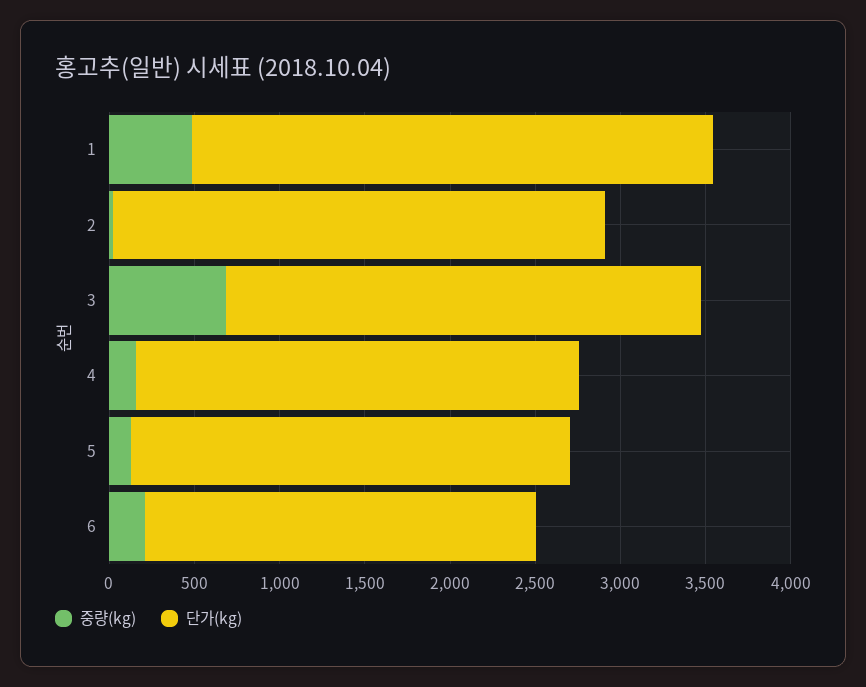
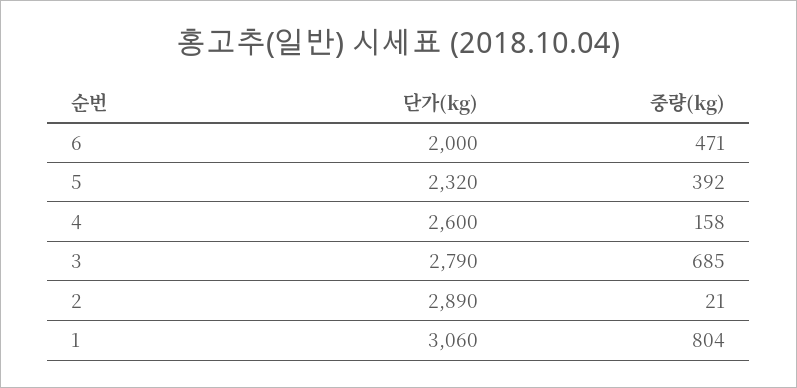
  {
    "중량(kg)": {
-     "1": 500,
+     "1": 804,
      "2": 21,
      "3": 685,
      "4": 158,
-     "5": 100,
+     "5": 392,
-     "6": 200
+     "6": 471
    },
    "단가(kg)": {
      "1": 3060,
      "2": 2890,
      "3": 2790,
      "4": 2600,
-     "5": 2600,
+     "5": 2320,
-     "6": 2300
+     "6": 2000
    }
  }

